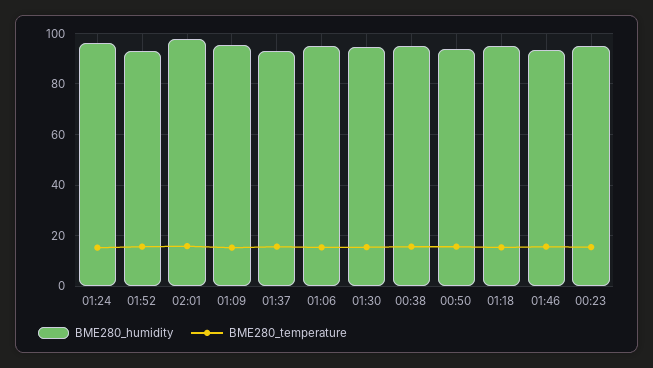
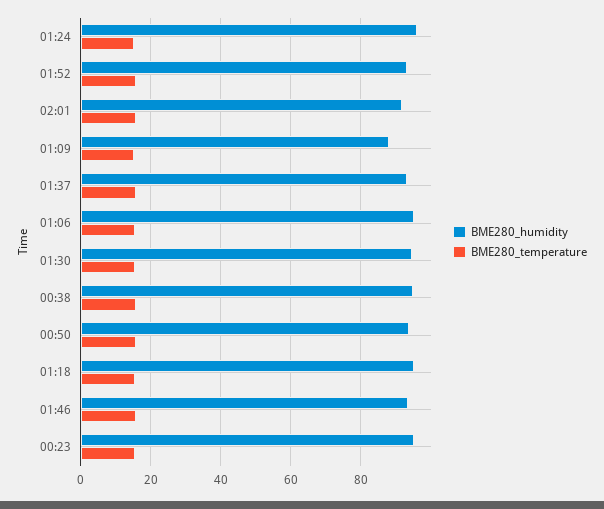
  {
    "BME280_humidity": {
      "01:24": 96,
      "01:52": 94,
-     "02:01": 97.5,
+     "02:01": 92,
-     "01:09": 95,
+     "01:09": 88,
      "01:37": 94,
      "01:06": 96,
      "01:30": 94,
      "00:38": 94,
      "00:50": 94,
      "01:18": 96,
      "01:46": 94,
      "00:23": 96
    },
    "BME280_temperature": {
      "01:24": 16,
      "01:52": 16,
      "02:01": 16,
      "01:09": 16,
      "01:37": 16,
      "01:06": 16,
      "01:30": 16,
      "00:38": 16,
      "00:50": 16,
      "01:18": 16,
      "01:46": 16,
      "00:23": 16
    }
  }

